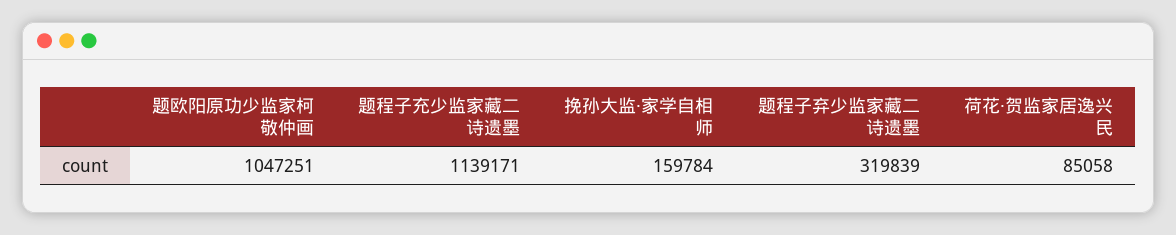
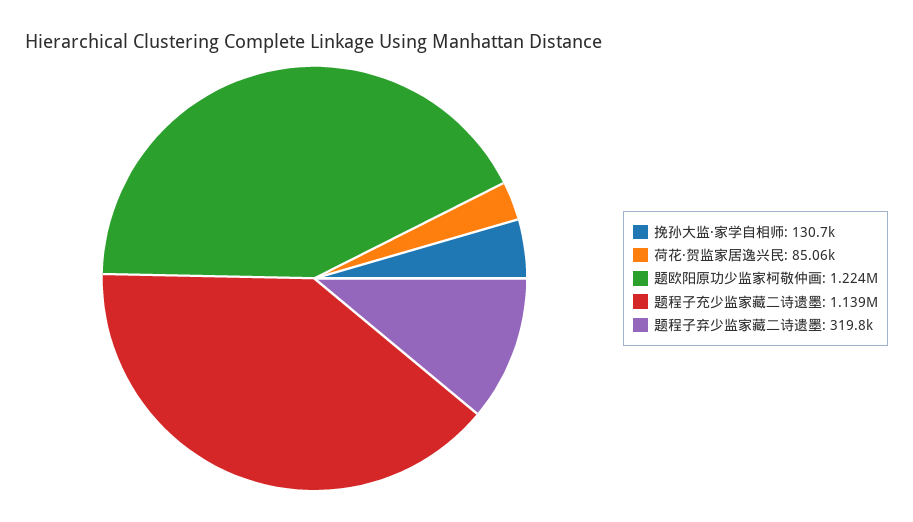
  {
-   "题欧阳原功少监家柯敬仲画": 1047251,
+   "题欧阳原功少监家柯敬仲画": 1224000,
    "题程子充少监家藏二诗遗墨": 1139171,
-   "挽孙大监·家学自相师": 159784,
+   "挽孙大监·家学自相师": 130700,
    "题程子弃少监家藏二诗遗墨": 319839,
    "荷花·贺监家居逸兴民": 85058
  }

